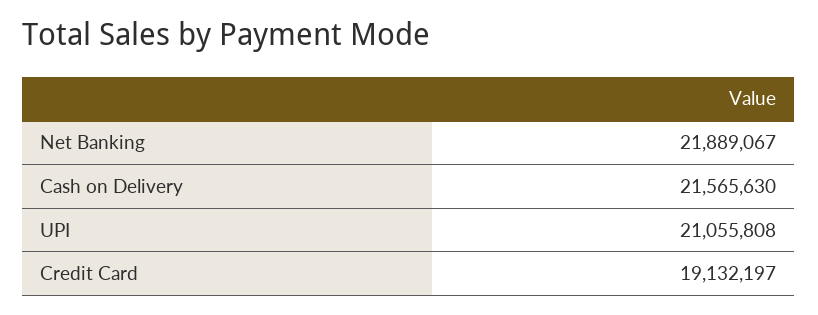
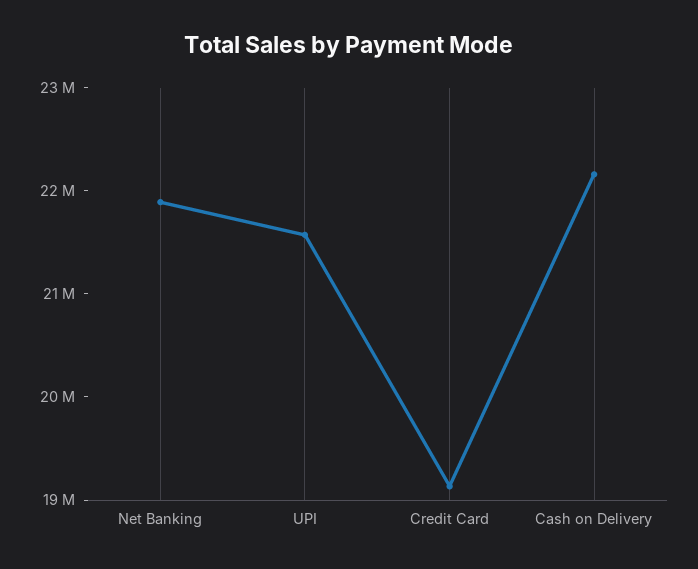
  {
    "Net Banking": 21889067,
-   "Cash on Delivery": 21565630,
+   "Cash on Delivery": 22200000,
-   "UPI": 21055808,
+   "UPI": 21600000,
    "Credit Card": 19132197
  }

